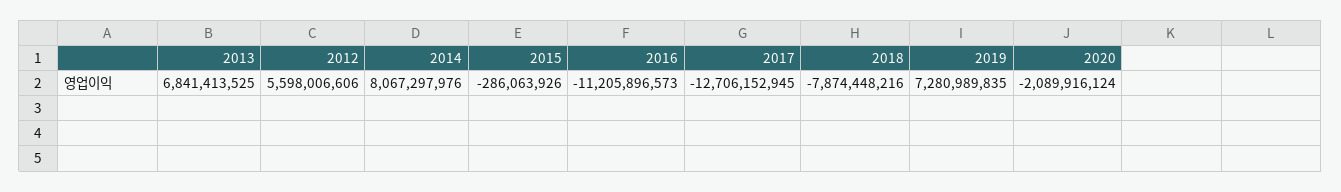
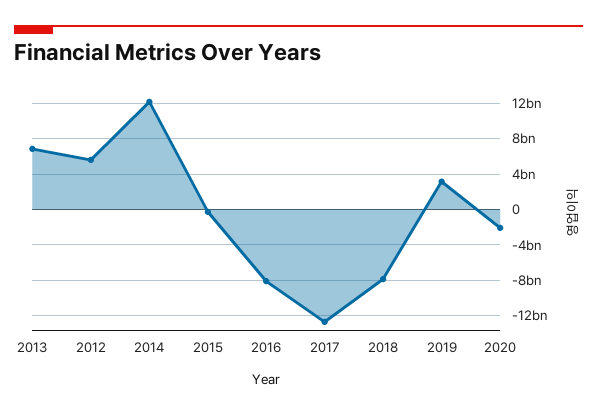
  {
    "2013": 6841413525,
    "2012": 5598006606,
-   "2014": 8067297976,
+   "2014": 12000000000,
    "2015": -286063926,
-   "2016": -11205896573,
+   "2016": -8000000000,
    "2017": -12706152945,
    "2018": -7874448216,
-   "2019": 7280989835,
+   "2019": 3000000000,
    "2020": -2089916124
  }

